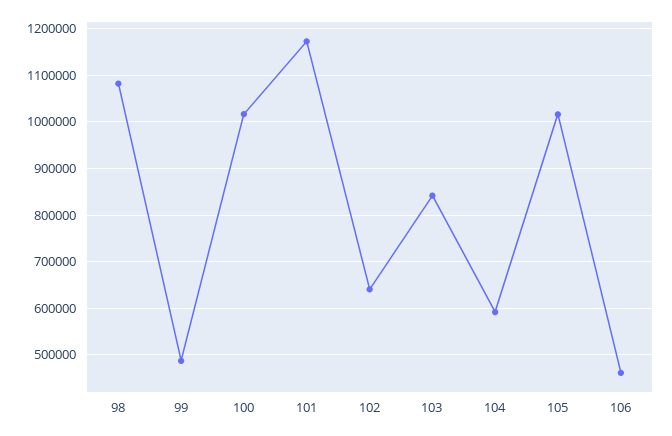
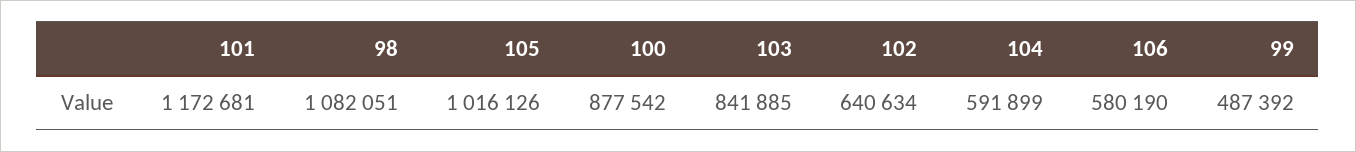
  {
    "98": 1082051,
    "99": 487392,
-   "100": 1020000,
+   "100": 877542,
    "101": 1172681,
    "102": 640634,
    "103": 841885,
    "104": 591899,
    "105": 1016126,
-   "106": 460000
+   "106": 580190
  }

